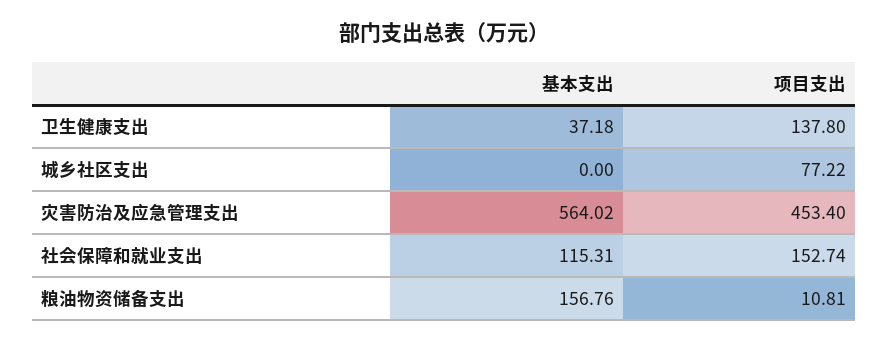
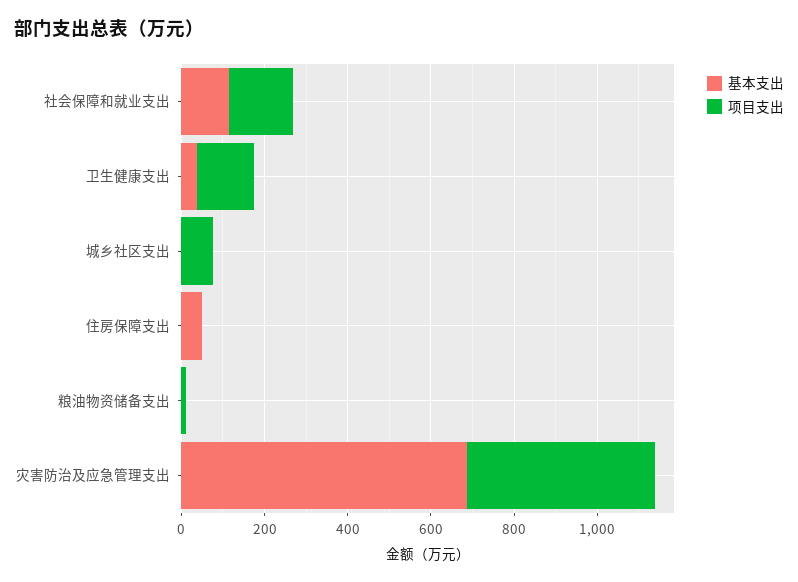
  {
    "基本支出": {
      "卫生健康支出": 37.18,
      "城乡社区支出": 0,
-     "灾害防治及应急管理支出": 564.02,
+     "灾害防治及应急管理支出": 700,
      "社会保障和就业支出": 115.31,
-     "粮油物资储备支出": 156.76
+     "粮油物资储备支出": 0,
+     "住房保障支出": 50
    },
    "项目支出": {
      "卫生健康支出": 137.8,
      "城乡社区支出": 77.22,
      "灾害防治及应急管理支出": 453.4,
      "社会保障和就业支出": 152.74,
-     "粮油物资储备支出": 10.81
+     "粮油物资储备支出": 10.81,
+     "住房保障支出": 0
    }
  }

